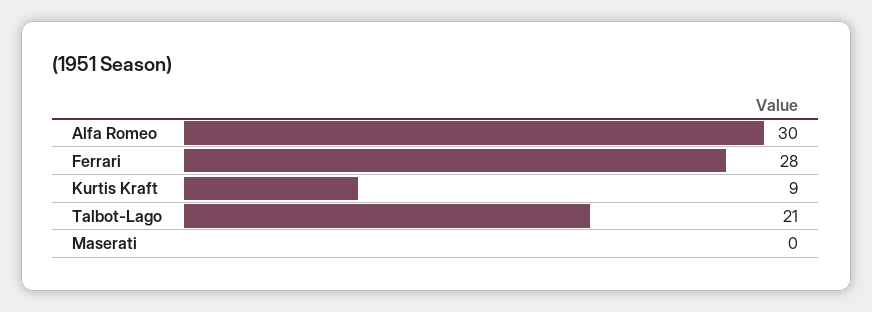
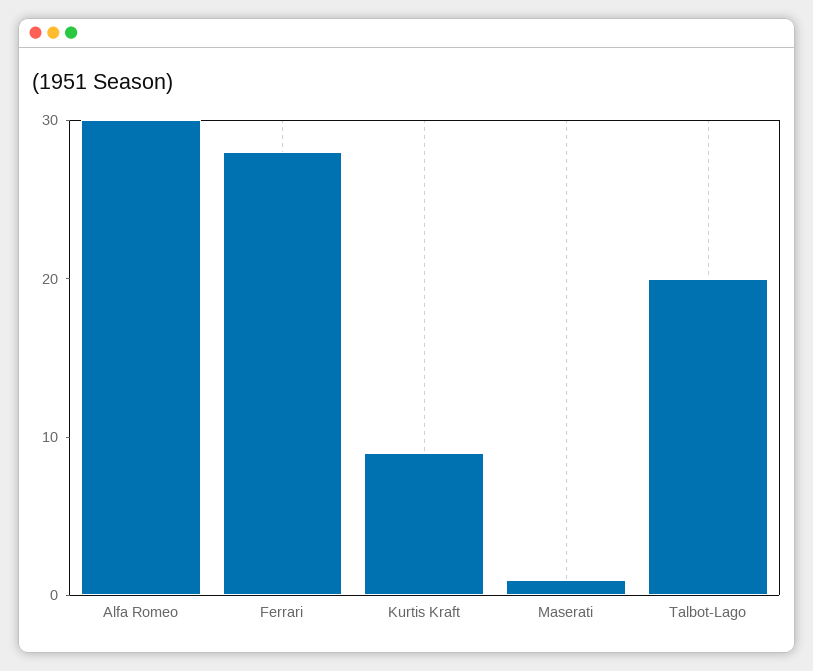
  {
    "Alfa Romeo": 30,
    "Ferrari": 28,
    "Kurtis Kraft": 9,
-   "Talbot-Lago": 21,
+   "Talbot-Lago": 20,
-   "Maserati": 0
+   "Maserati": 1
  }

